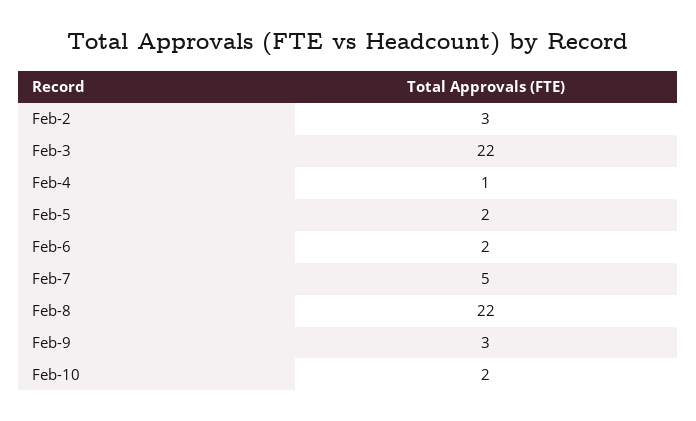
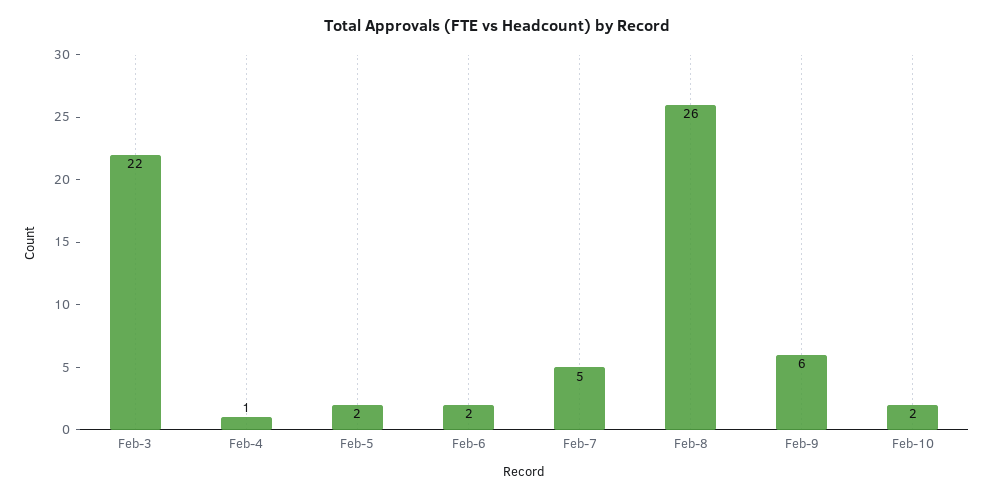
  {
-   "Feb-2": 3,
    "Feb-3": 22,
    "Feb-4": 1,
    "Feb-5": 2,
    "Feb-6": 2,
    "Feb-7": 5,
-   "Feb-8": 22,
+   "Feb-8": 26,
-   "Feb-9": 3,
+   "Feb-9": 6,
    "Feb-10": 2
  }

